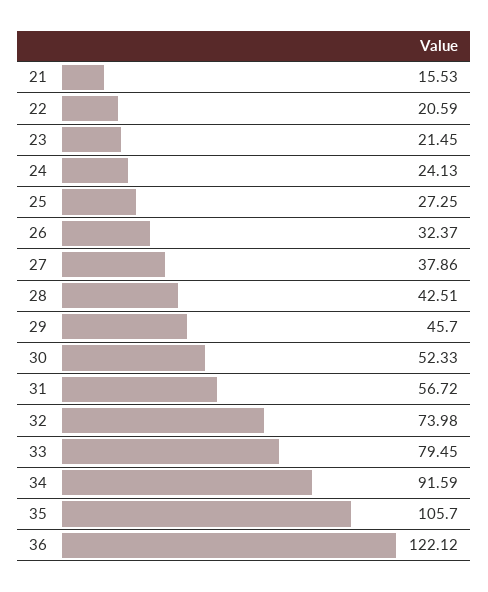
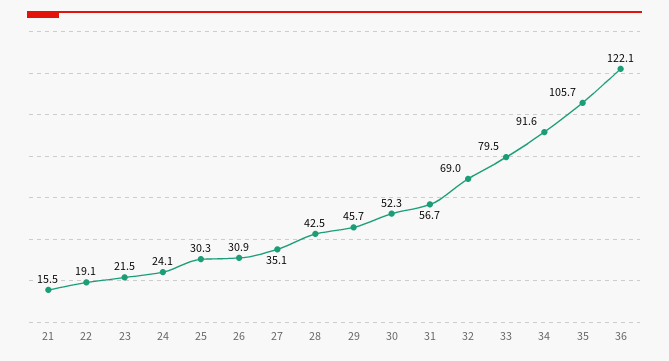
  {
    "21": 15.53,
-   "22": 20.59,
+   "22": 19.1,
    "23": 21.45,
    "24": 24.13,
-   "25": 27.25,
+   "25": 30.3,
-   "26": 32.37,
+   "26": 30.9,
-   "27": 37.86,
+   "27": 35.1,
    "28": 42.51,
    "29": 45.7,
    "30": 52.33,
    "31": 56.72,
-   "32": 73.98,
+   "32": 69,
    "33": 79.45,
    "34": 91.59,
    "35": 105.7,
    "36": 122.12
  }

